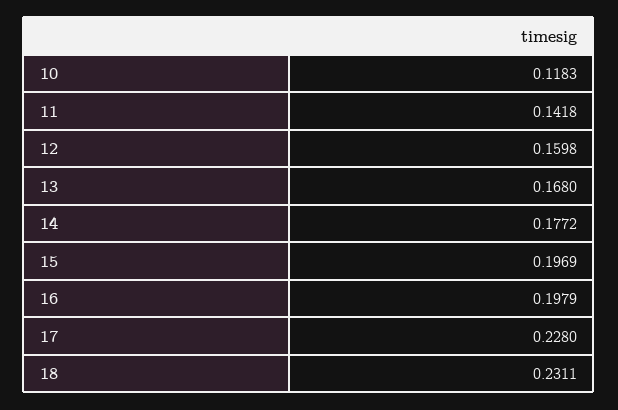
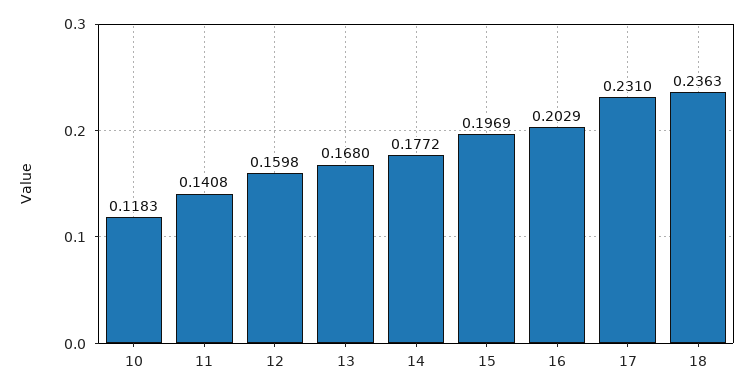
  {
    "10": 0.1183,
-   "11": 0.1418,
+   "11": 0.1408,
    "12": 0.1598,
    "13": 0.168,
    "14": 0.1772,
    "15": 0.1969,
-   "16": 0.1979,
+   "16": 0.2029,
-   "17": 0.228,
+   "17": 0.231,
-   "18": 0.2311
+   "18": 0.2363
  }

